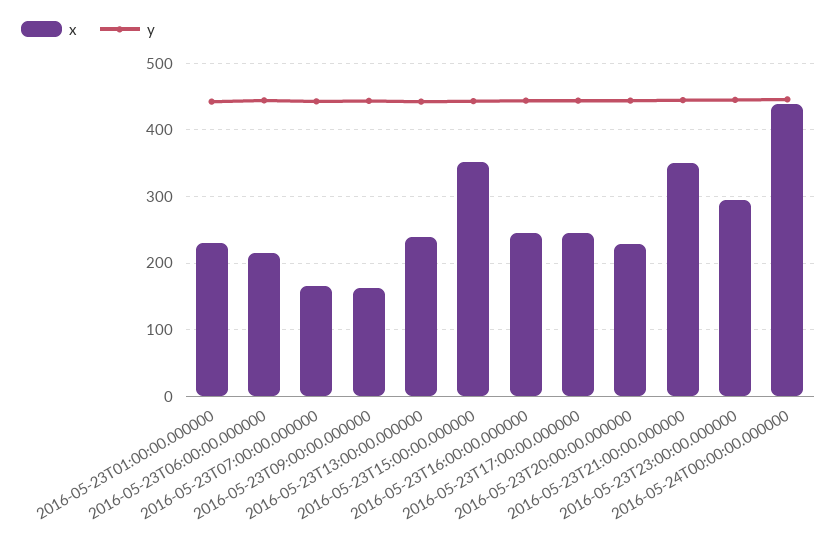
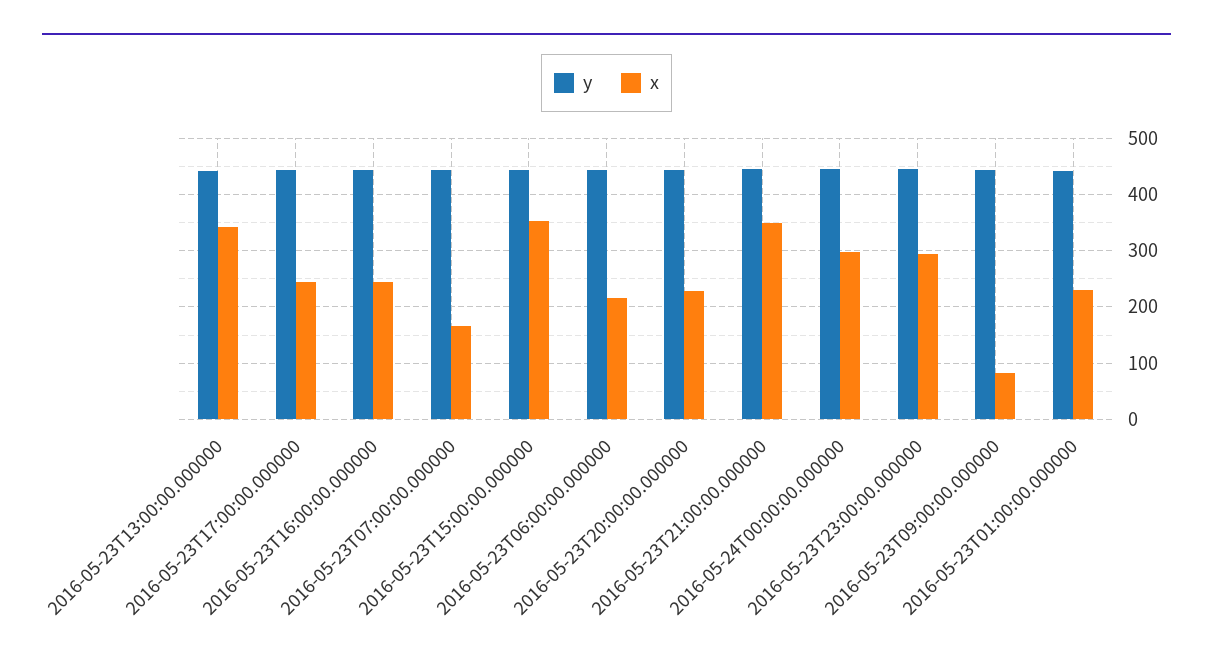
  {
    "x": {
      "2016-05-23T01:00:00.000000": 230,
      "2016-05-23T06:00:00.000000": 220,
      "2016-05-23T07:00:00.000000": 170,
-     "2016-05-23T09:00:00.000000": 160,
+     "2016-05-23T09:00:00.000000": 80,
-     "2016-05-23T13:00:00.000000": 240,
+     "2016-05-23T13:00:00.000000": 340,
      "2016-05-23T15:00:00.000000": 350,
      "2016-05-23T16:00:00.000000": 240,
      "2016-05-23T17:00:00.000000": 250,
      "2016-05-23T20:00:00.000000": 230,
      "2016-05-23T21:00:00.000000": 350,
      "2016-05-23T23:00:00.000000": 290,
-     "2016-05-24T00:00:00.000000": 440
+     "2016-05-24T00:00:00.000000": 300
    },
    "y": {
      "2016-05-23T01:00:00.000000": 440,
      "2016-05-23T06:00:00.000000": 440,
      "2016-05-23T07:00:00.000000": 440,
      "2016-05-23T09:00:00.000000": 440,
      "2016-05-23T13:00:00.000000": 440,
      "2016-05-23T15:00:00.000000": 440,
      "2016-05-23T16:00:00.000000": 440,
      "2016-05-23T17:00:00.000000": 440,
      "2016-05-23T20:00:00.000000": 440,
      "2016-05-23T21:00:00.000000": 440,
      "2016-05-23T23:00:00.000000": 440,
      "2016-05-24T00:00:00.000000": 450
    }
  }

